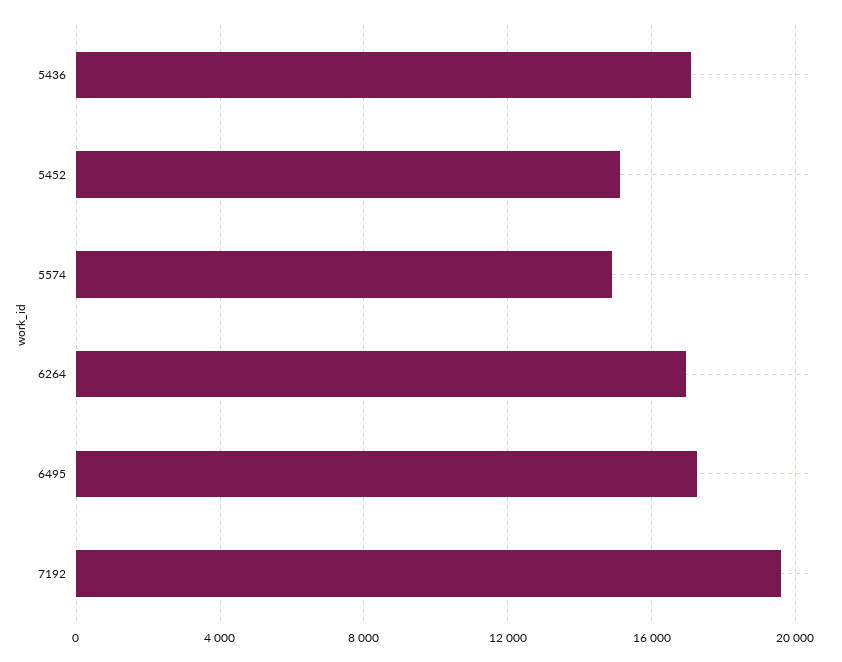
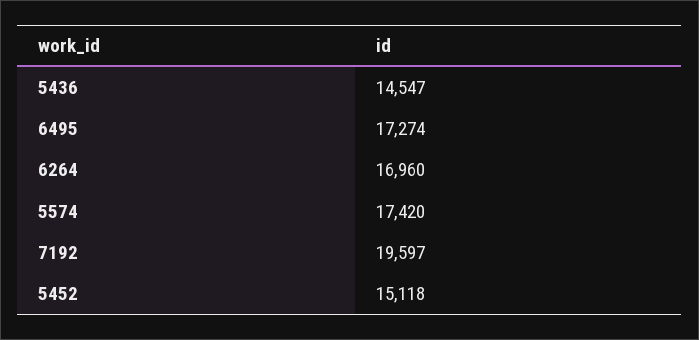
  {
-   "5436": 17000,
+   "5436": 14547,
    "5452": 15118,
-   "5574": 15000,
+   "5574": 17420,
    "6264": 16960,
    "6495": 17274,
    "7192": 19597
  }

